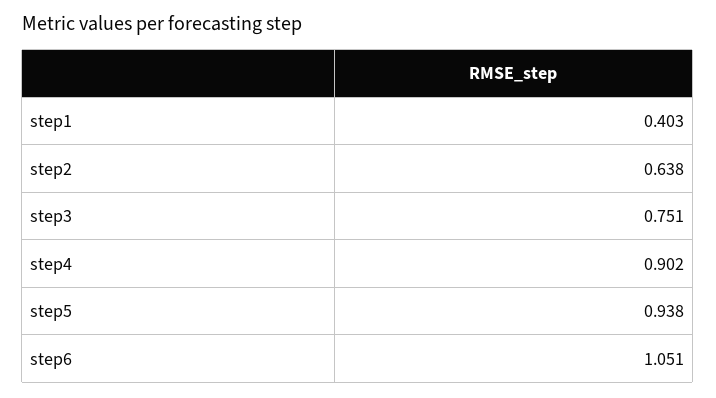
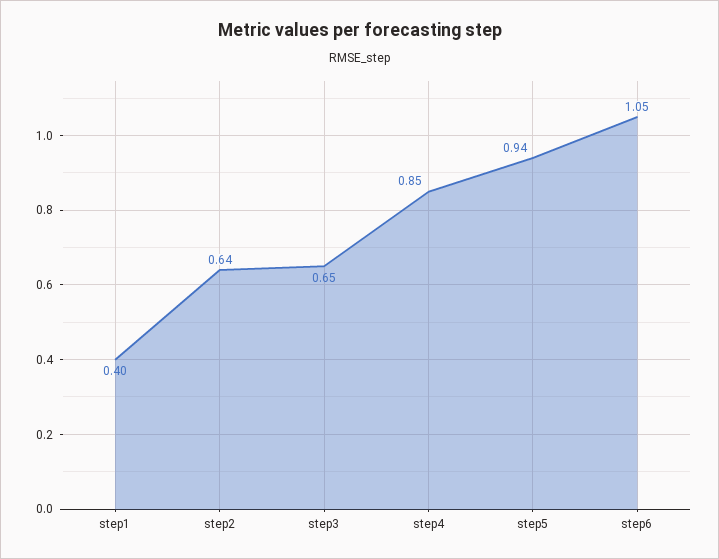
  {
    "step1": 0.403,
    "step2": 0.638,
-   "step3": 0.751,
+   "step3": 0.65,
-   "step4": 0.902,
+   "step4": 0.85,
    "step5": 0.938,
    "step6": 1.051
  }

